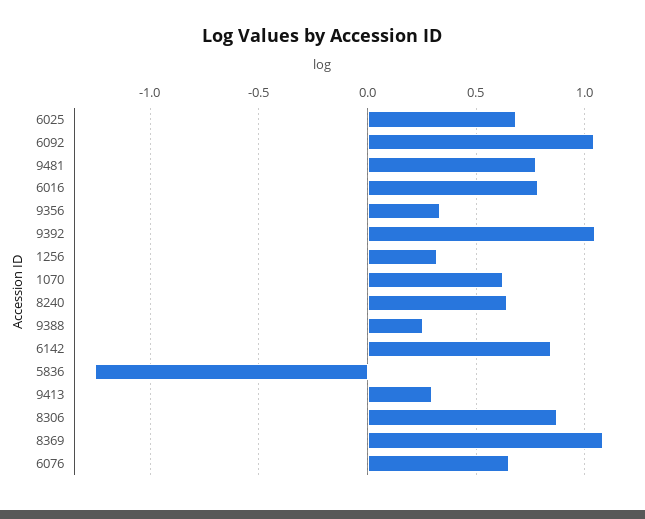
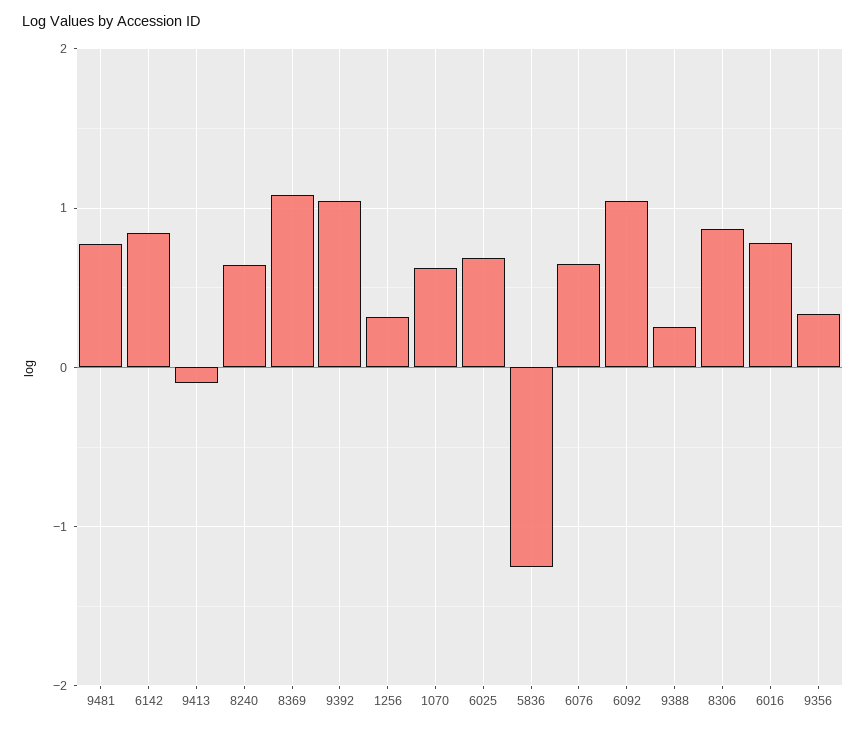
  {
    "6025": 0.7,
    "6092": 1.05,
    "9481": 0.75,
    "6016": 0.8,
    "9356": 0.35,
    "9392": 1.05,
    "1256": 0.3,
    "1070": 0.6,
    "8240": 0.65,
    "9388": 0.25,
    "6142": 0.85,
    "5836": -1.25,
-   "9413": 0.3,
+   "9413": -0.1,
    "8306": 0.85,
    "8369": 1.1,
    "6076": 0.65
  }

